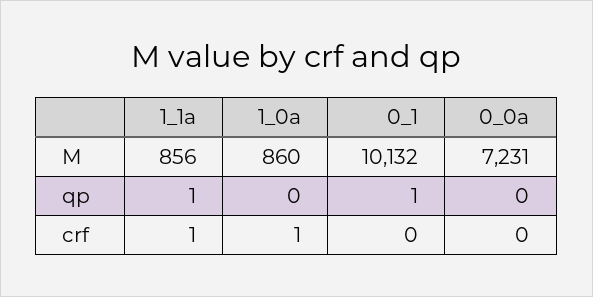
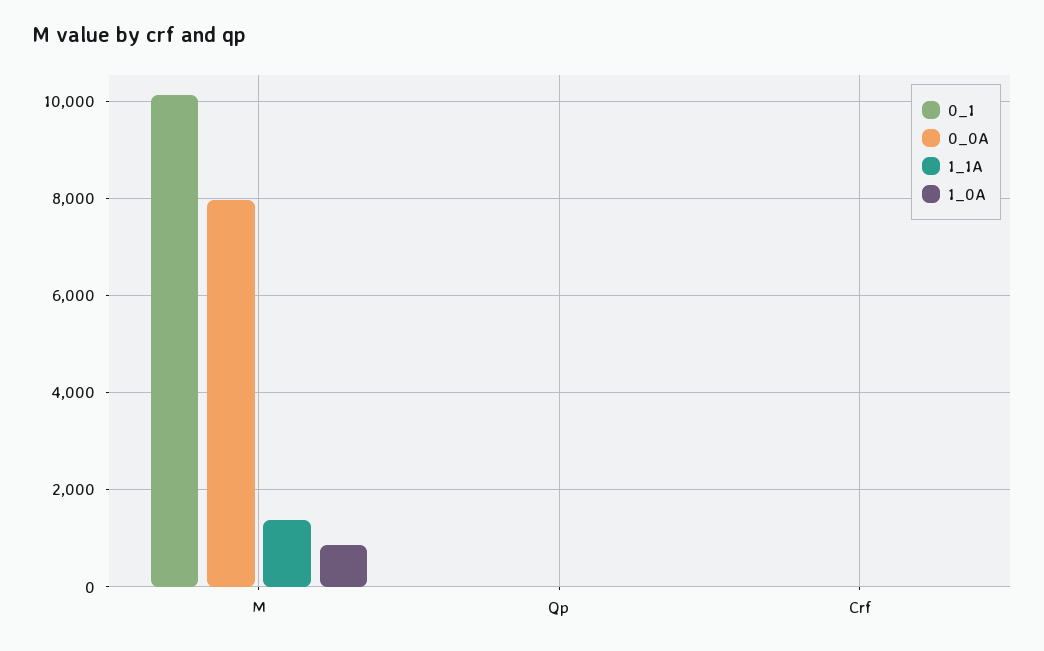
  {
    "1_1a": {
-     "M": 856,
+     "M": 1400,
      "qp": 1,
      "crf": 1
    },
    "1_0a": {
      "M": 860,
      "qp": 0,
      "crf": 1
    },
    "0_1": {
      "M": 10132,
      "qp": 1,
      "crf": 0
    },
    "0_0a": {
-     "M": 7231,
+     "M": 8000,
      "qp": 0,
      "crf": 0
    }
  }

